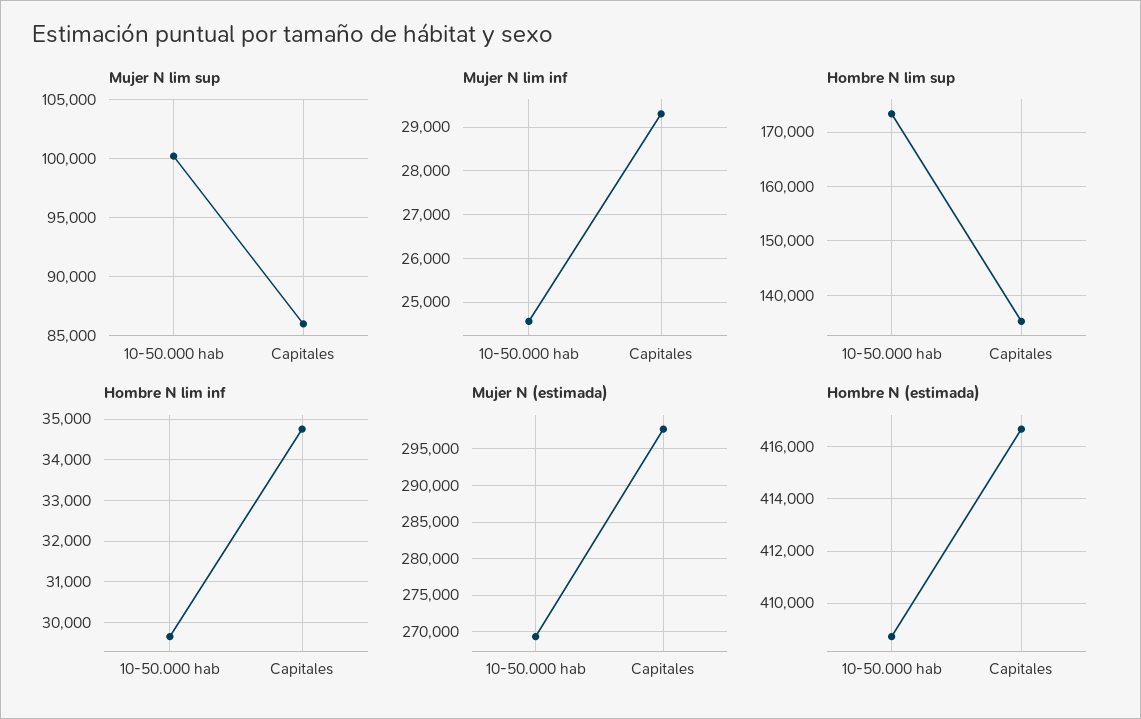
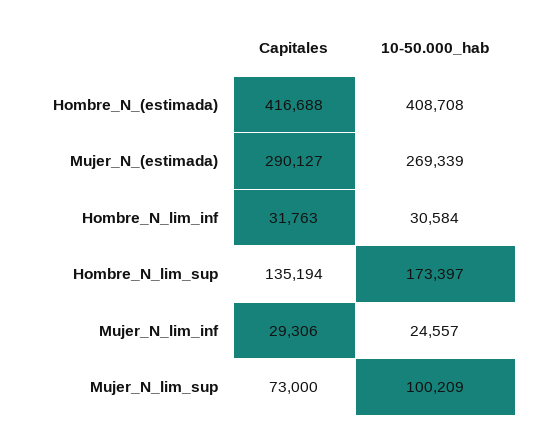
  {
    "Mujer N lim sup": {
      "10-50.000 hab": 100209,
-     "Capitales": 86000
+     "Capitales": 73000
    },
    "Mujer N lim inf": {
      "10-50.000 hab": 24557,
      "Capitales": 29306
    },
    "Hombre N lim sup": {
      "10-50.000 hab": 173397,
      "Capitales": 135194
    },
    "Hombre N lim inf": {
-     "10-50.000 hab": 29600,
+     "10-50.000 hab": 30584,
-     "Capitales": 34800
+     "Capitales": 31763
    },
    "Mujer N (estimada)": {
      "10-50.000 hab": 269339,
-     "Capitales": 298000
+     "Capitales": 290127
    },
    "Hombre N (estimada)": {
      "10-50.000 hab": 408708,
      "Capitales": 416688
    }
  }

